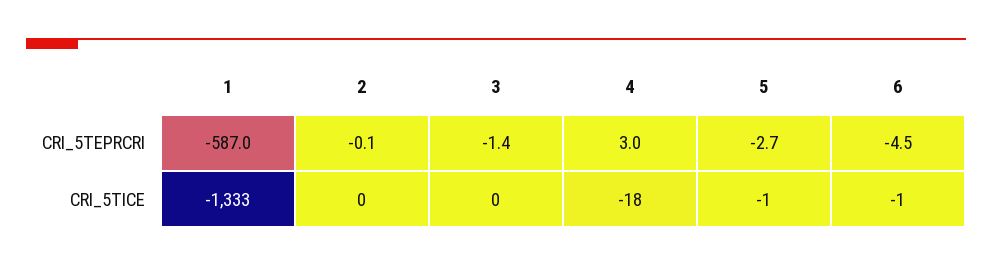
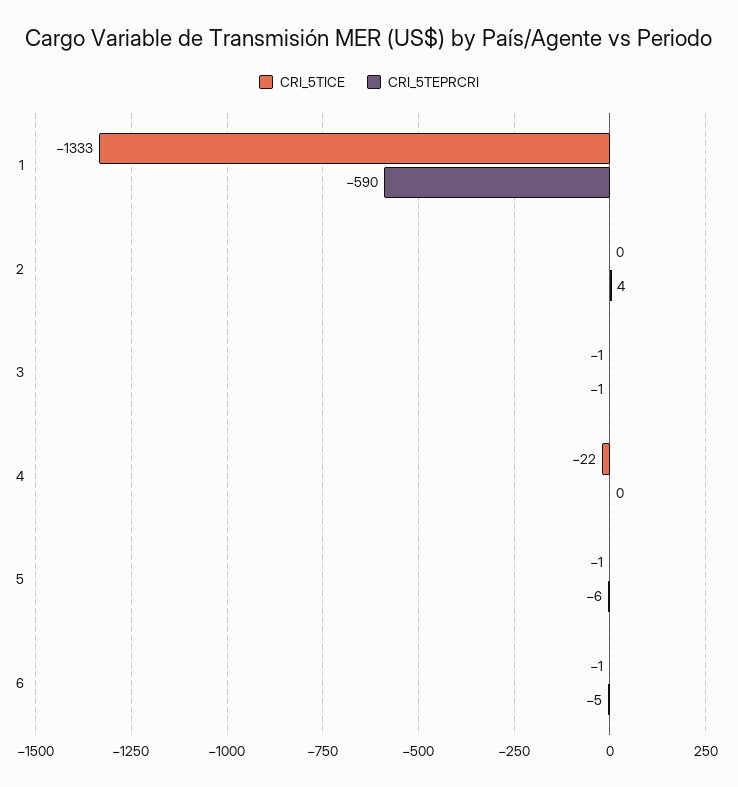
  {
    "CRI_5TEPRCRI": {
-     "1": -587,
+     "1": -590,
-     "2": -0.1,
+     "2": 4,
      "3": -1.4,
-     "4": 3,
+     "4": 0,
-     "5": -2.7,
+     "5": -6,
      "6": -4.5
    },
    "CRI_5TICE": {
      "1": -1333,
      "2": 0,
-     "3": 0,
+     "3": -1,
-     "4": -18,
+     "4": -22,
      "5": -1,
      "6": -1
    }
  }

